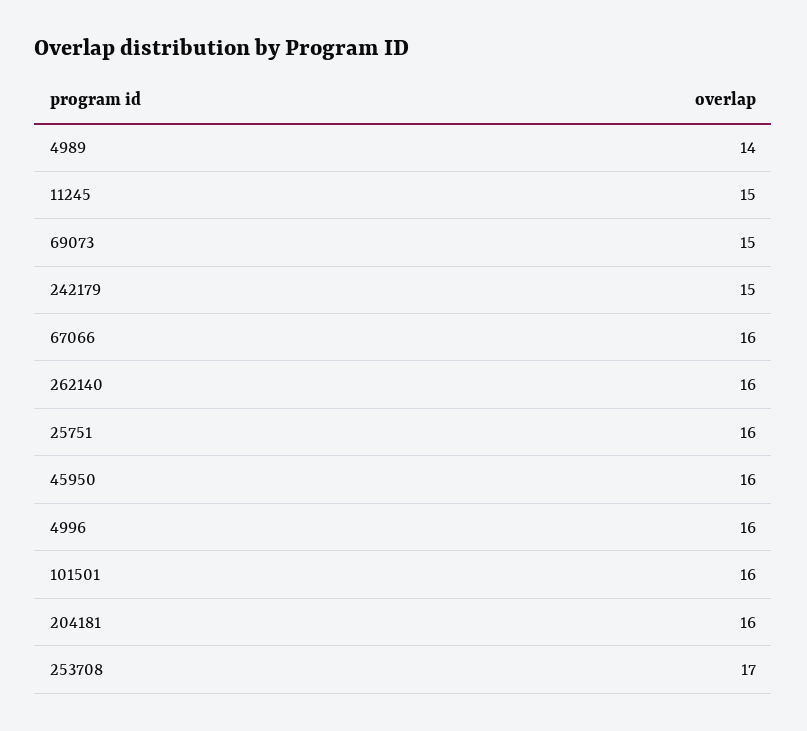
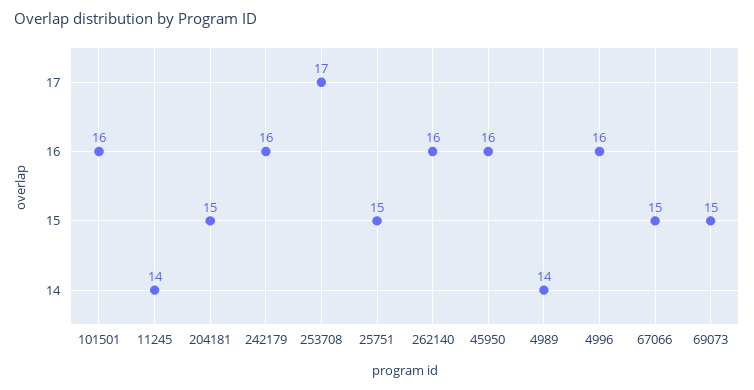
  {
    "4989": 14,
-   "11245": 15,
+   "11245": 14,
    "69073": 15,
-   "242179": 15,
+   "242179": 16,
-   "67066": 16,
+   "67066": 15,
    "262140": 16,
-   "25751": 16,
+   "25751": 15,
    "45950": 16,
    "4996": 16,
    "101501": 16,
-   "204181": 16,
+   "204181": 15,
    "253708": 17
  }

